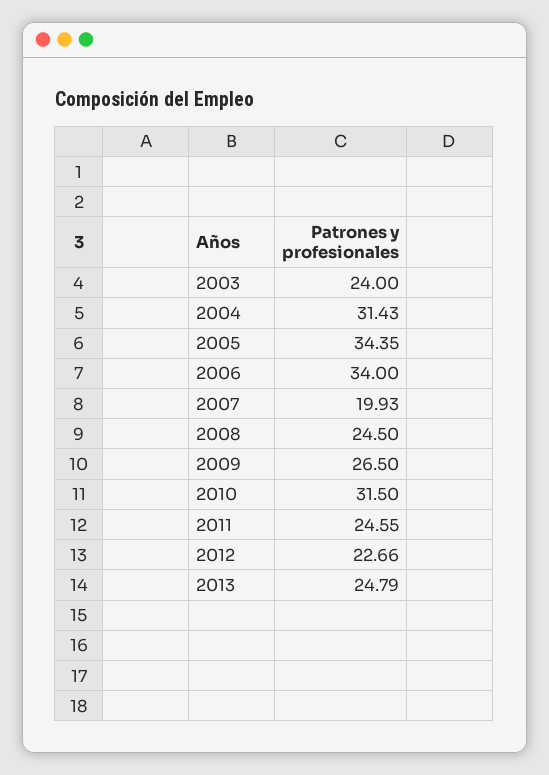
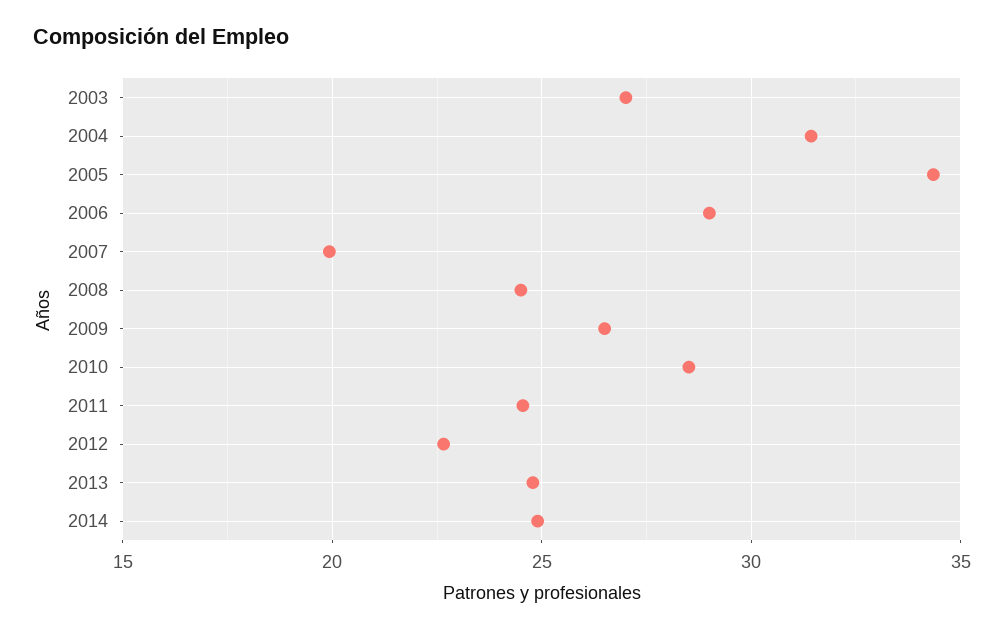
  {
-   "2003": 24,
+   "2003": 27,
    "2004": 31.43,
    "2005": 34.35,
-   "2006": 34,
+   "2006": 29,
    "2007": 19.93,
    "2008": 24.5,
    "2009": 26.5,
-   "2010": 31.5,
+   "2010": 28.5,
    "2011": 24.55,
    "2012": 22.66,
-   "2013": 24.79
+   "2013": 24.79,
+   "2014": 25
  }

